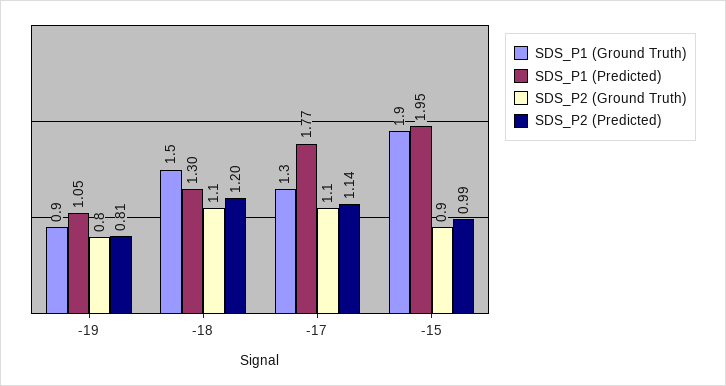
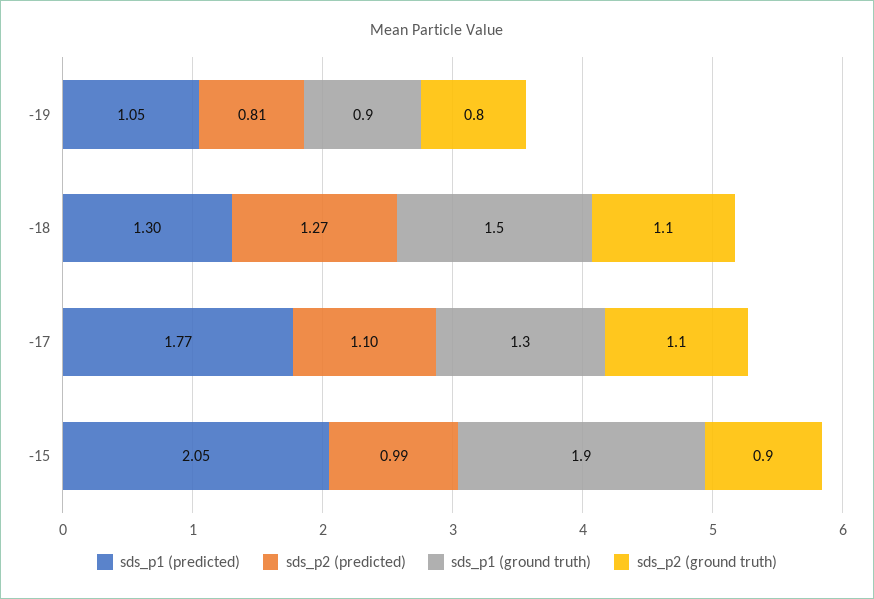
  {
    "SDS_P1 (Ground Truth)": {
      "-19": 0.9,
      "-18": 1.5,
      "-17": 1.3,
      "-15": 1.9
    },
    "SDS_P1 (Predicted)": {
      "-19": 1.05,
      "-18": 1.3,
      "-17": 1.77,
-     "-15": 1.95
+     "-15": 2.05
    },
    "SDS_P2 (Ground Truth)": {
      "-19": 0.8,
      "-18": 1.1,
      "-17": 1.1,
      "-15": 0.9
    },
    "SDS_P2 (Predicted)": {
      "-19": 0.81,
-     "-18": 1.2,
+     "-18": 1.27,
-     "-17": 1.14,
+     "-17": 1.1,
      "-15": 0.99
    }
  }

